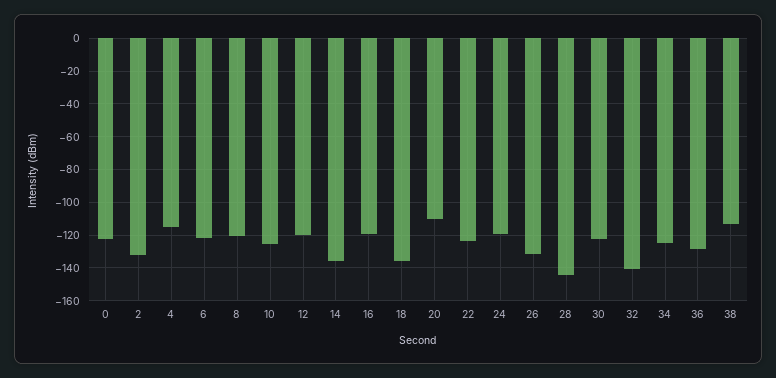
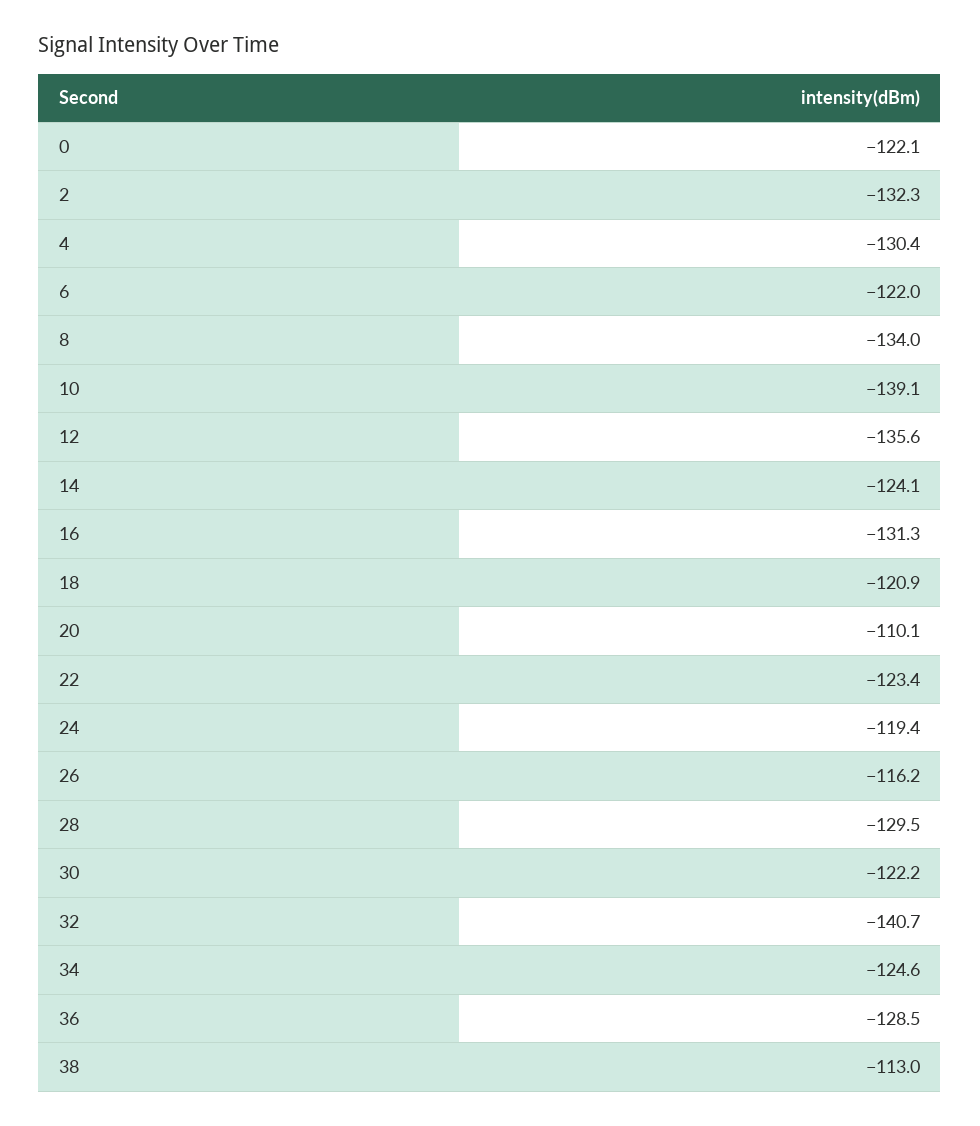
  {
    "0": -122.1,
    "2": -132.3,
-   "4": -115,
+   "4": -130.4,
    "6": -122,
-   "8": -120,
+   "8": -134,
-   "10": -125,
+   "10": -139.1,
-   "12": -120,
+   "12": -135.6,
-   "14": -135,
+   "14": -124.1,
-   "16": -120,
+   "16": -131.3,
-   "18": -135,
+   "18": -120.9,
    "20": -110.1,
    "22": -123.4,
    "24": -119.4,
-   "26": -130,
+   "26": -116.2,
-   "28": -145,
+   "28": -129.5,
    "30": -122.2,
    "32": -140.7,
    "34": -124.6,
    "36": -128.5,
    "38": -113
  }

